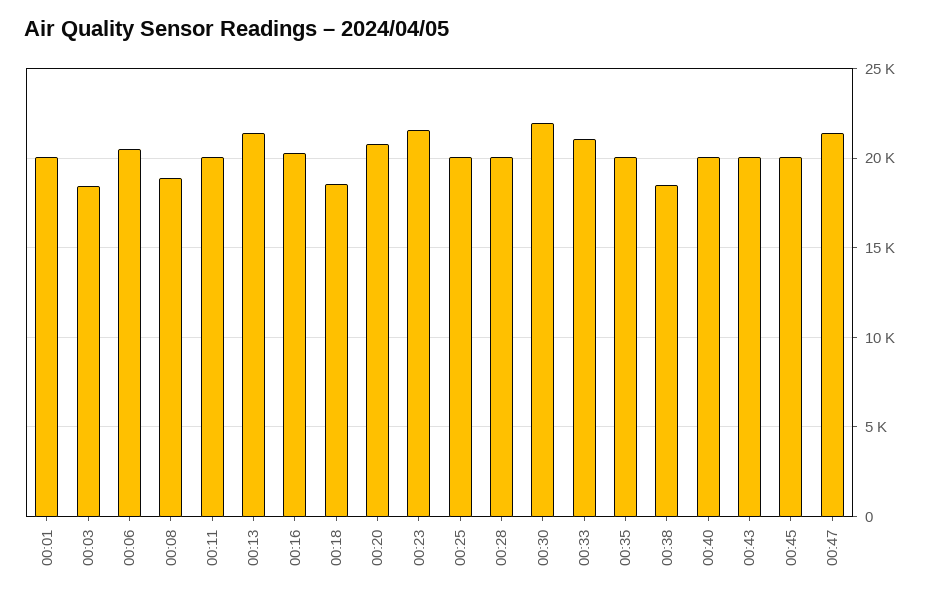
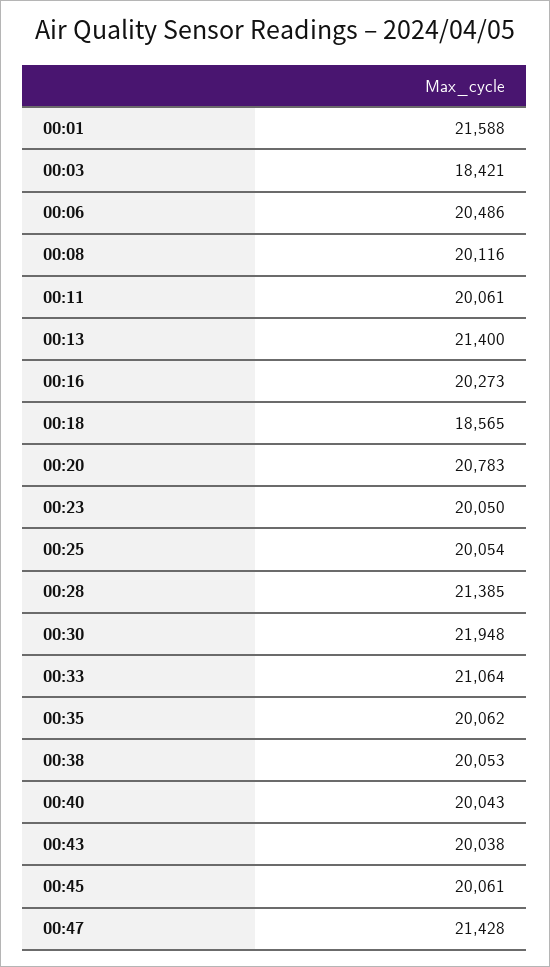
  {
-   "00:01": 20000,
+   "00:01": 21588,
    "00:03": 18421,
    "00:06": 20486,
-   "00:08": 19000,
+   "00:08": 20116,
    "00:11": 20061,
    "00:13": 21400,
    "00:16": 20273,
    "00:18": 18565,
    "00:20": 20783,
-   "00:23": 21500,
+   "00:23": 20050,
    "00:25": 20054,
-   "00:28": 20000,
+   "00:28": 21385,
    "00:30": 21948,
    "00:33": 21064,
    "00:35": 20062,
-   "00:38": 18500,
+   "00:38": 20053,
    "00:40": 20043,
    "00:43": 20038,
    "00:45": 20061,
    "00:47": 21428
  }

